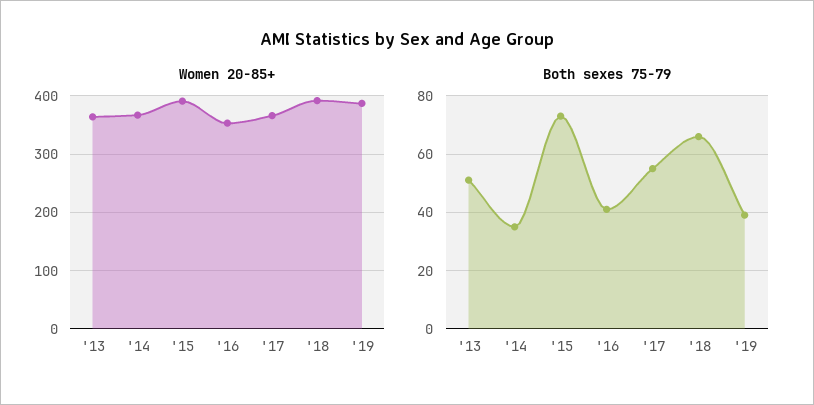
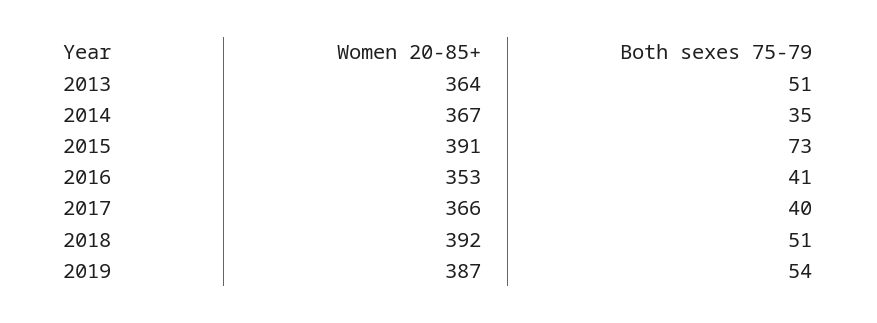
  {
    "Women 20-85+": {
      "'13": 364,
      "'14": 367,
      "'15": 391,
      "'16": 353,
      "'17": 366,
      "'18": 392,
      "'19": 387
    },
    "Both sexes 75-79": {
      "'13": 51,
      "'14": 35,
      "'15": 73,
      "'16": 41,
-     "'17": 55,
+     "'17": 40,
-     "'18": 65,
+     "'18": 51,
-     "'19": 40
+     "'19": 54
    }
  }

